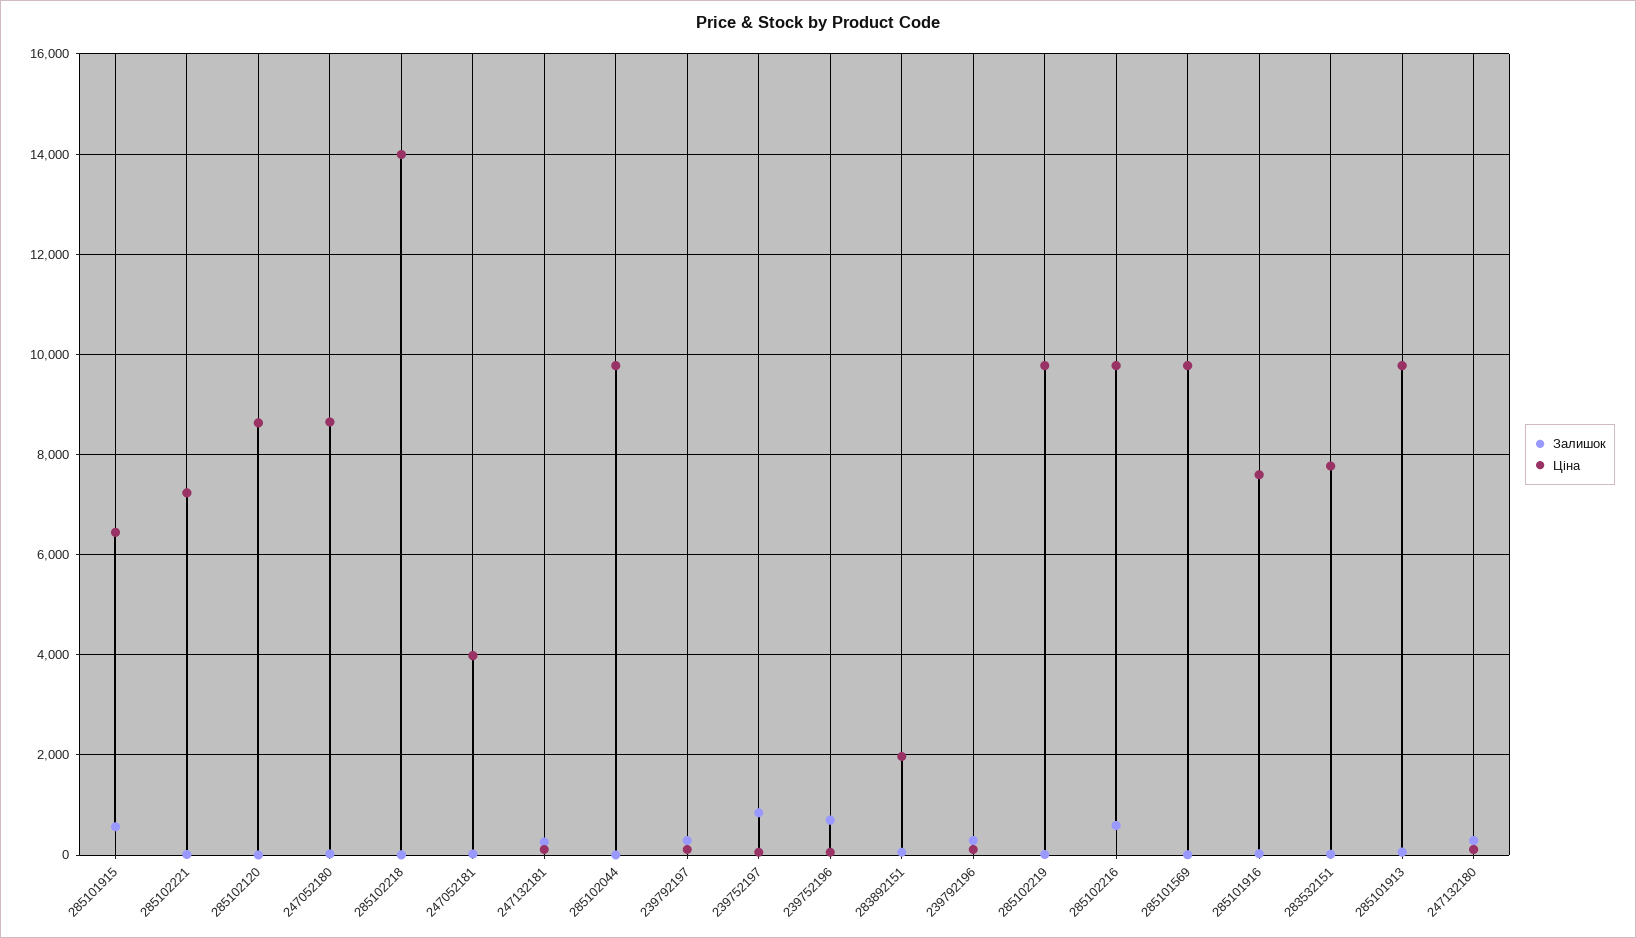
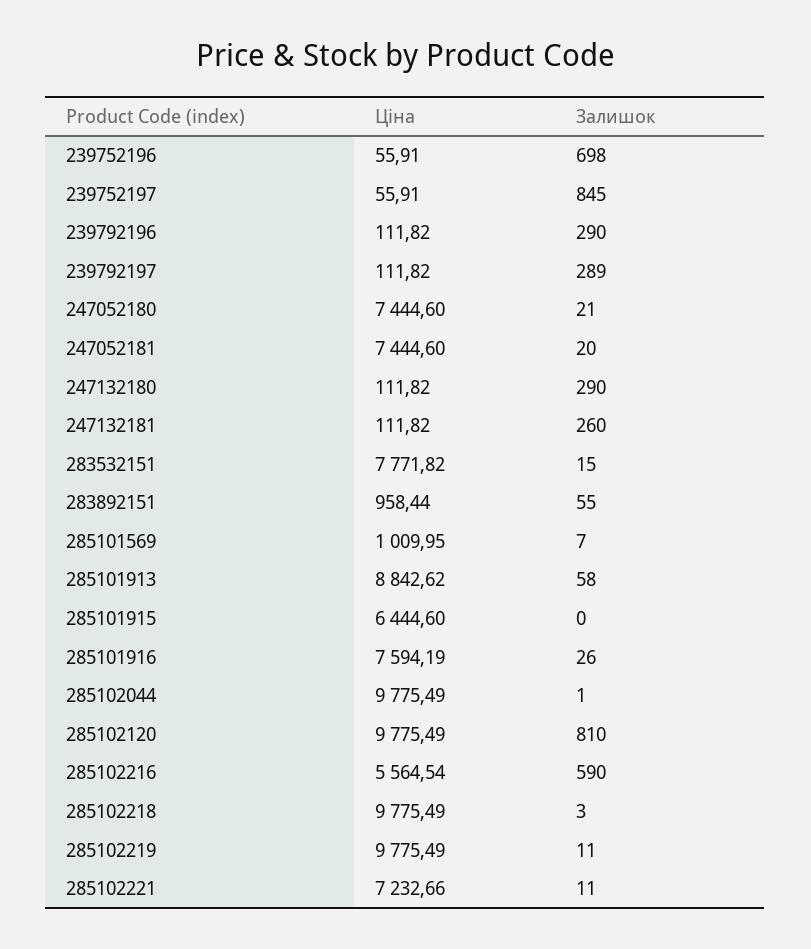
  {
    "Залишок": {
-     "285101915": 600,
+     "285101915": 0,
      "285102221": 11,
-     "285102120": 0,
+     "285102120": 810,
      "247052180": 21,
      "285102218": 3,
      "247052181": 20,
      "247132181": 260,
      "285102044": 1,
      "239792197": 289,
      "239752197": 845,
      "239752196": 698,
      "283892151": 55,
      "239792196": 290,
      "285102219": 11,
      "285102216": 590,
      "285101569": 7,
      "285101916": 26,
      "283532151": 15,
      "285101913": 58,
      "247132180": 290
    },
    "Ціна": {
      "285101915": 6444.6,
      "285102221": 7232.66,
-     "285102120": 8600,
+     "285102120": 9775.49,
-     "247052180": 8600,
+     "247052180": 7444.6,
-     "285102218": 14000,
+     "285102218": 9775.49,
-     "247052181": 4000,
+     "247052181": 7444.6,
      "247132181": 111.82,
      "285102044": 9775.49,
      "239792197": 111.82,
      "239752197": 55.91,
      "239752196": 55.91,
-     "283892151": 2000,
+     "283892151": 958.44,
      "239792196": 111.82,
      "285102219": 9775.49,
-     "285102216": 9800,
+     "285102216": 5564.54,
-     "285101569": 9800,
+     "285101569": 1009.95,
      "285101916": 7594.19,
      "283532151": 7771.82,
-     "285101913": 9800,
+     "285101913": 8842.62,
      "247132180": 111.82
    }
  }

